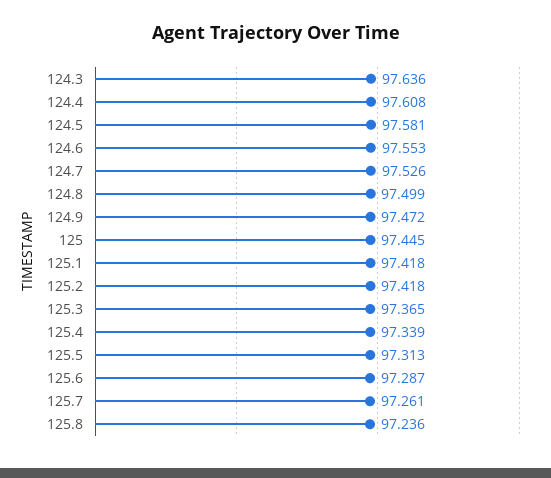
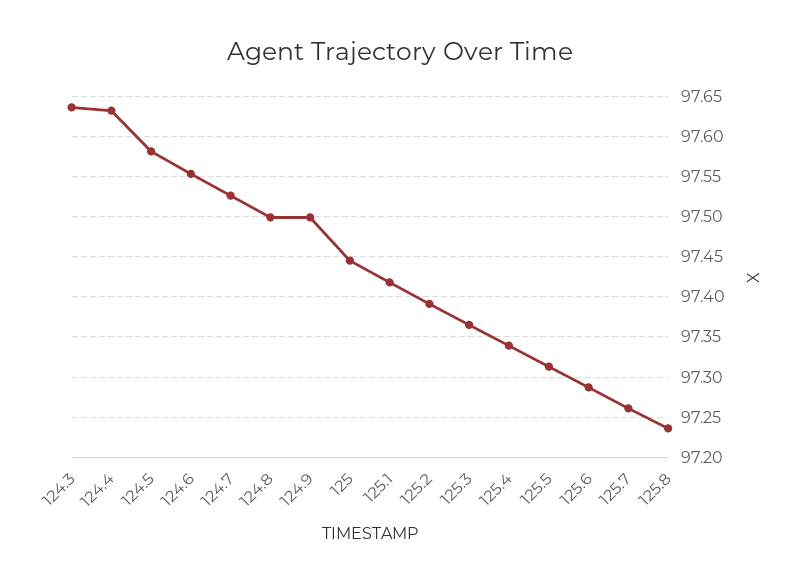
  {
    "124.3": 97.636,
-   "124.4": 97.608,
+   "124.4": 97.63,
    "124.5": 97.581,
    "124.6": 97.553,
    "124.7": 97.526,
    "124.8": 97.499,
-   "124.9": 97.472,
+   "124.9": 97.5,
    "125": 97.445,
    "125.1": 97.418,
-   "125.2": 97.418,
+   "125.2": 97.39,
    "125.3": 97.365,
    "125.4": 97.339,
    "125.5": 97.313,
    "125.6": 97.287,
    "125.7": 97.261,
    "125.8": 97.236
  }

